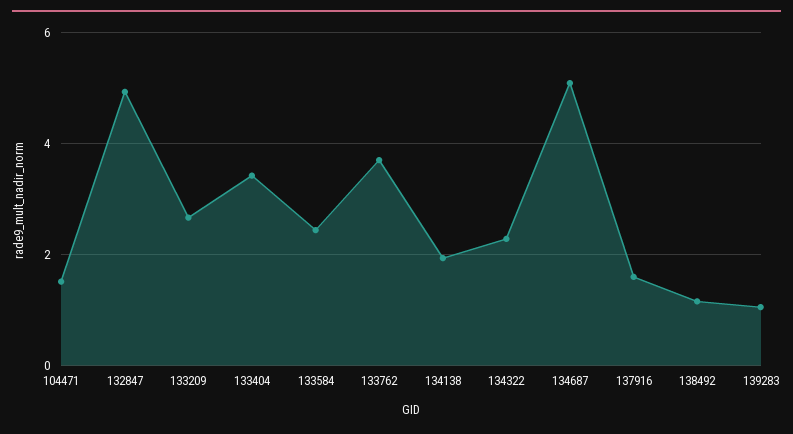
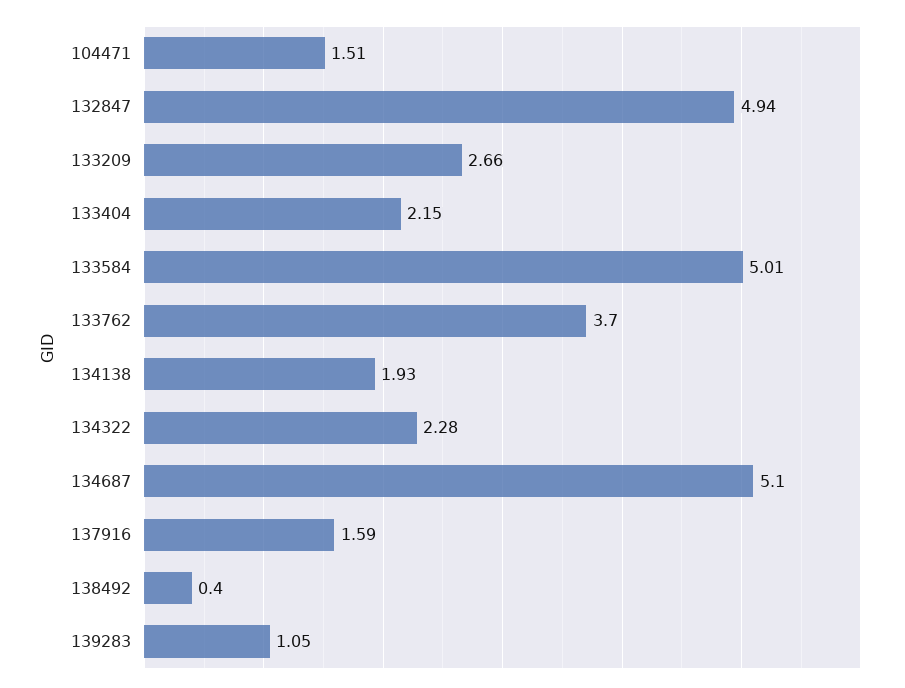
  {
    "104471": 1.51,
    "132847": 4.94,
    "133209": 2.66,
-   "133404": 3.4,
+   "133404": 2.15,
-   "133584": 2.4,
+   "133584": 5.01,
    "133762": 3.7,
    "134138": 1.93,
    "134322": 2.28,
    "134687": 5.1,
    "137916": 1.59,
-   "138492": 1.2,
+   "138492": 0.4,
    "139283": 1.05
  }

